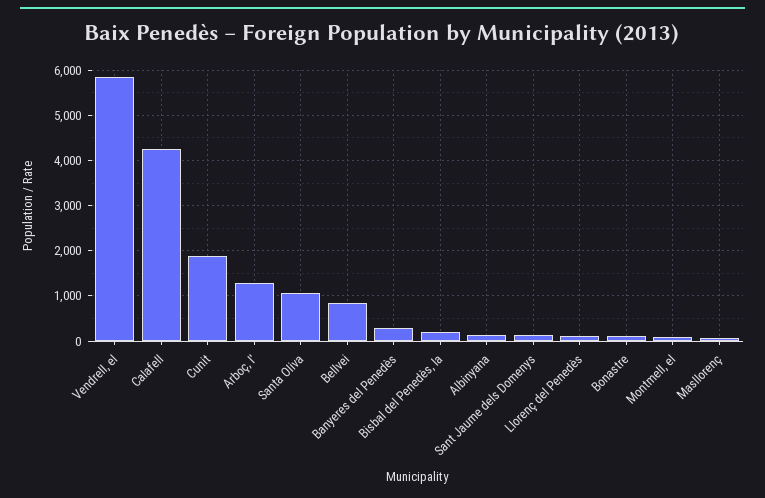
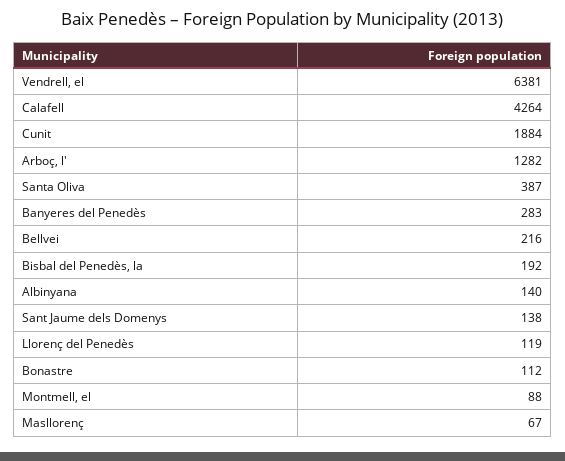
  {
-   "Vendrell, el": 5800,
+   "Vendrell, el": 6381,
    "Calafell": 4264,
    "Cunit": 1884,
    "Arboç, l'": 1282,
-   "Santa Oliva": 1000,
+   "Santa Oliva": 387,
-   "Bellvei": 800,
+   "Bellvei": 216,
    "Banyeres del Penedès": 283,
    "Bisbal del Penedès, la": 192,
    "Albinyana": 140,
    "Sant Jaume dels Domenys": 138,
    "Llorenç del Penedès": 119,
    "Bonastre": 112,
    "Montmell, el": 88,
    "Masllorenç": 67
  }

